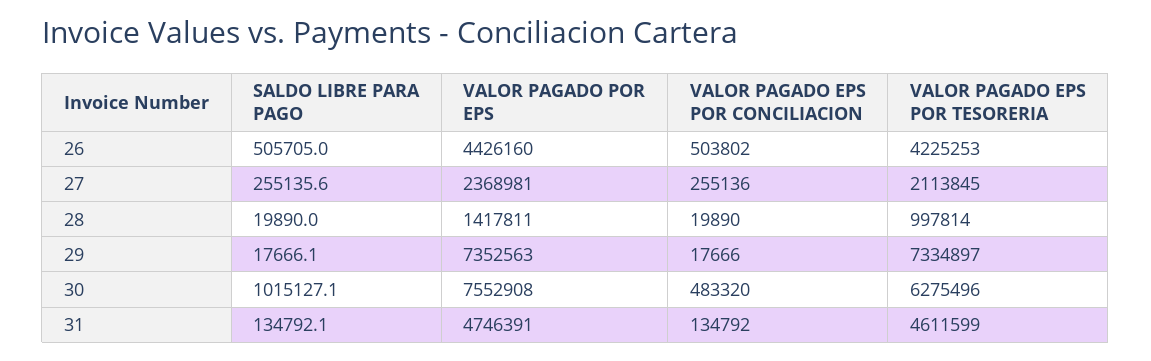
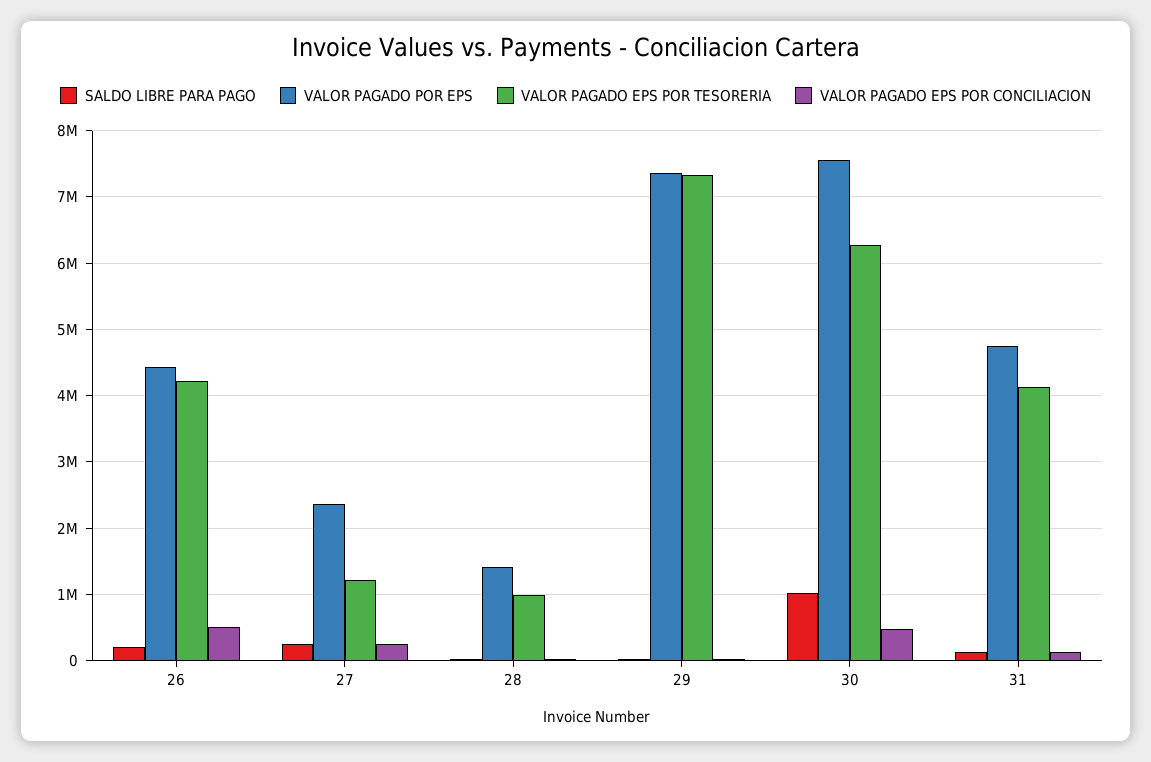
  {
    "SALDO LIBRE PARA PAGO": {
-     "26": 505705,
+     "26": 200000,
      "27": 255135.6,
      "28": 19890,
      "29": 17666.1,
      "30": 1015127.1,
      "31": 134792.1
    },
    "VALOR PAGADO POR EPS": {
      "26": 4426160,
      "27": 2368981,
      "28": 1417811,
      "29": 7352563,
      "30": 7552908,
      "31": 4746391
    },
    "VALOR PAGADO EPS POR CONCILIACION": {
      "26": 503802,
      "27": 255136,
      "28": 19890,
      "29": 17666,
      "30": 483320,
      "31": 134792
    },
    "VALOR PAGADO EPS POR TESORERIA": {
      "26": 4225253,
-     "27": 2113845,
+     "27": 1200000,
      "28": 997814,
      "29": 7334897,
      "30": 6275496,
-     "31": 4611599
+     "31": 4100000
    }
  }

